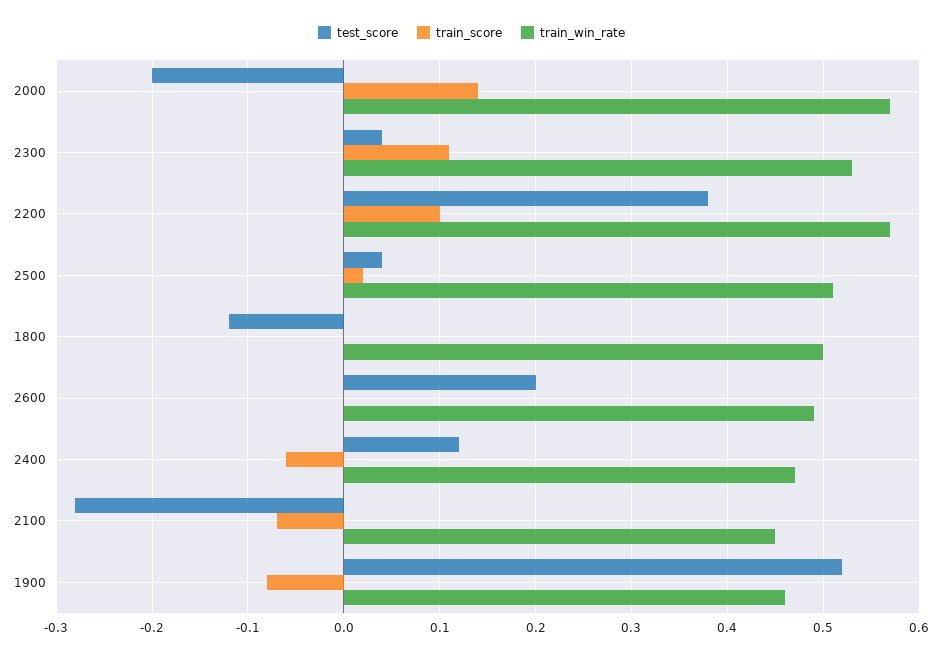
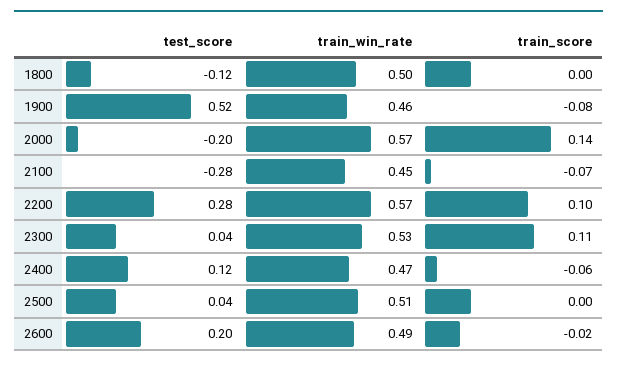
  {
    "test_score": {
      "2000": -0.2,
      "2300": 0.04,
-     "2200": 0.38,
+     "2200": 0.28,
      "2500": 0.04,
      "1800": -0.12,
      "2600": 0.2,
      "2400": 0.12,
      "2100": -0.28,
      "1900": 0.52
    },
    "train_score": {
      "2000": 0.14,
      "2300": 0.11,
      "2200": 0.1,
-     "2500": 0.02,
+     "2500": 0,
      "1800": 0,
-     "2600": 0,
+     "2600": -0.02,
      "2400": -0.06,
      "2100": -0.07,
      "1900": -0.08
    },
    "train_win_rate": {
      "2000": 0.57,
      "2300": 0.53,
      "2200": 0.57,
      "2500": 0.51,
      "1800": 0.5,
      "2600": 0.49,
      "2400": 0.47,
      "2100": 0.45,
      "1900": 0.46
    }
  }

